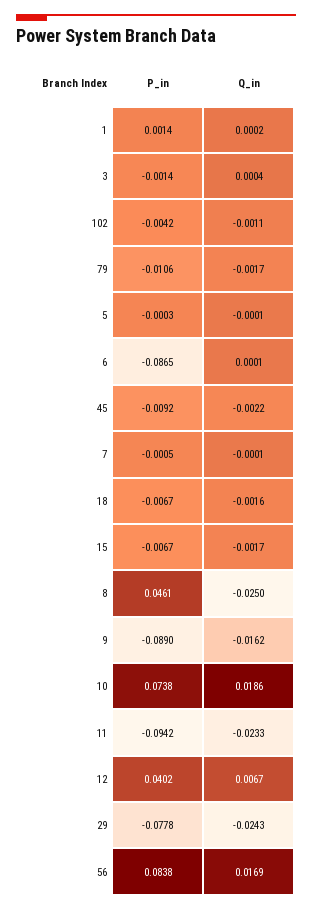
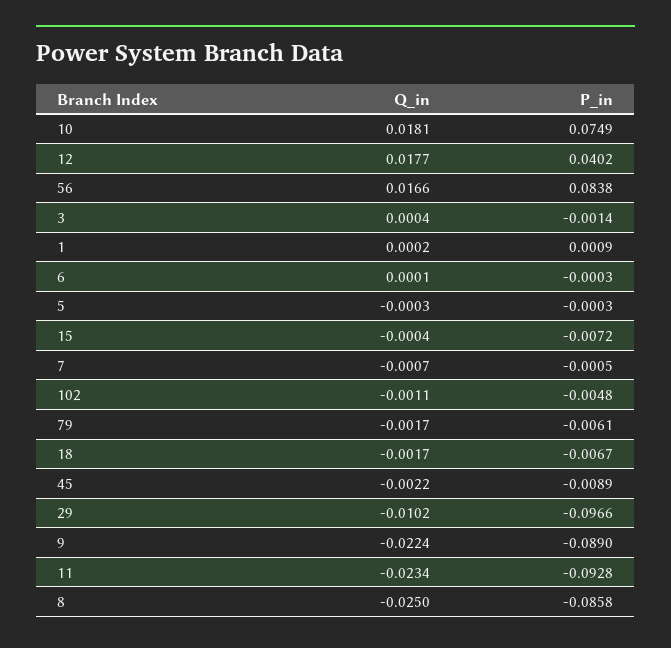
  {
    "P_in": {
-     "1": 0.0014,
+     "1": 0.0009,
      "3": -0.0014,
-     "102": -0.0042,
+     "102": -0.0048,
-     "79": -0.0106,
+     "79": -0.0061,
      "5": -0.0003,
-     "6": -0.0865,
+     "6": -0.0003,
-     "45": -0.0092,
+     "45": -0.0089,
      "7": -0.0005,
      "18": -0.0067,
-     "15": -0.0067,
+     "15": -0.0072,
-     "8": 0.0461,
+     "8": -0.0858,
      "9": -0.089,
-     "10": 0.0738,
+     "10": 0.0749,
-     "11": -0.0942,
+     "11": -0.0928,
      "12": 0.0402,
-     "29": -0.0778,
+     "29": -0.0966,
      "56": 0.0838
    },
    "Q_in": {
      "1": 0.0002,
      "3": 0.0004,
      "102": -0.0011,
      "79": -0.0017,
-     "5": -0.0001,
+     "5": -0.0003,
      "6": 0.0001,
      "45": -0.0022,
-     "7": -0.0001,
+     "7": -0.0007,
-     "18": -0.0016,
+     "18": -0.0017,
-     "15": -0.0017,
+     "15": -0.0004,
      "8": -0.025,
-     "9": -0.0162,
+     "9": -0.0224,
-     "10": 0.0186,
+     "10": 0.0181,
-     "11": -0.0233,
+     "11": -0.0234,
-     "12": 0.0067,
+     "12": 0.0177,
-     "29": -0.0243,
+     "29": -0.0102,
-     "56": 0.0169
+     "56": 0.0166
    }
  }

